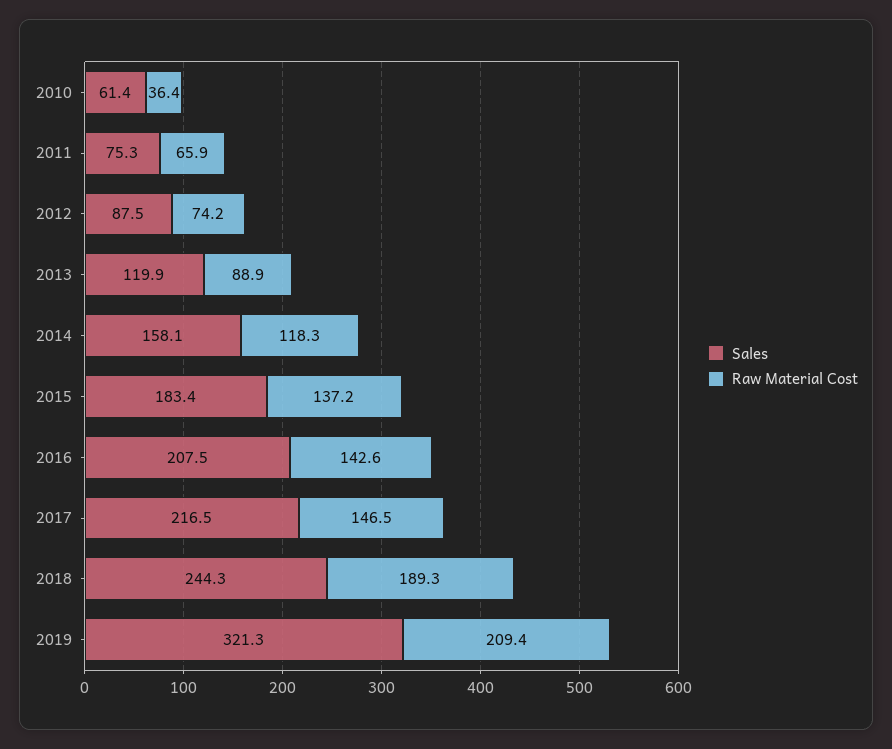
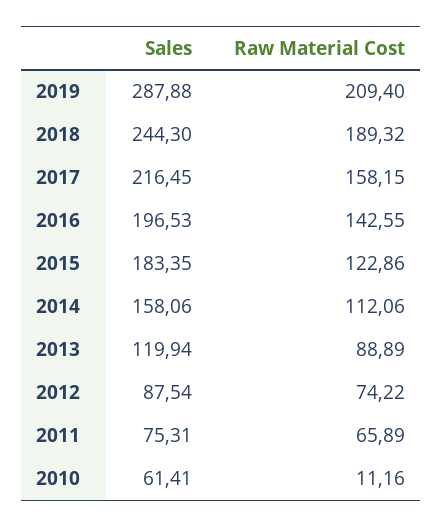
  {
    "Sales": {
      "2010": 61.41,
      "2011": 75.31,
      "2012": 87.54,
      "2013": 119.94,
      "2014": 158.06,
      "2015": 183.35,
-     "2016": 207.5,
+     "2016": 196.53,
      "2017": 216.45,
      "2018": 244.3,
-     "2019": 321.3
+     "2019": 287.88
    },
    "Raw Material Cost": {
-     "2010": 36.4,
+     "2010": 11.16,
      "2011": 65.89,
      "2012": 74.22,
      "2013": 88.89,
-     "2014": 118.3,
+     "2014": 112.06,
-     "2015": 137.2,
+     "2015": 122.86,
      "2016": 142.55,
-     "2017": 146.5,
+     "2017": 158.15,
      "2018": 189.32,
      "2019": 209.4
    }
  }

